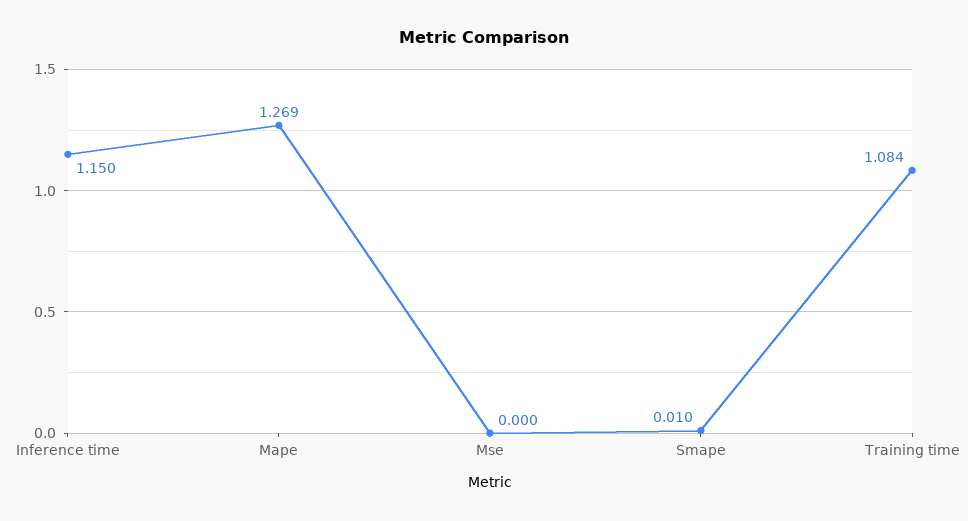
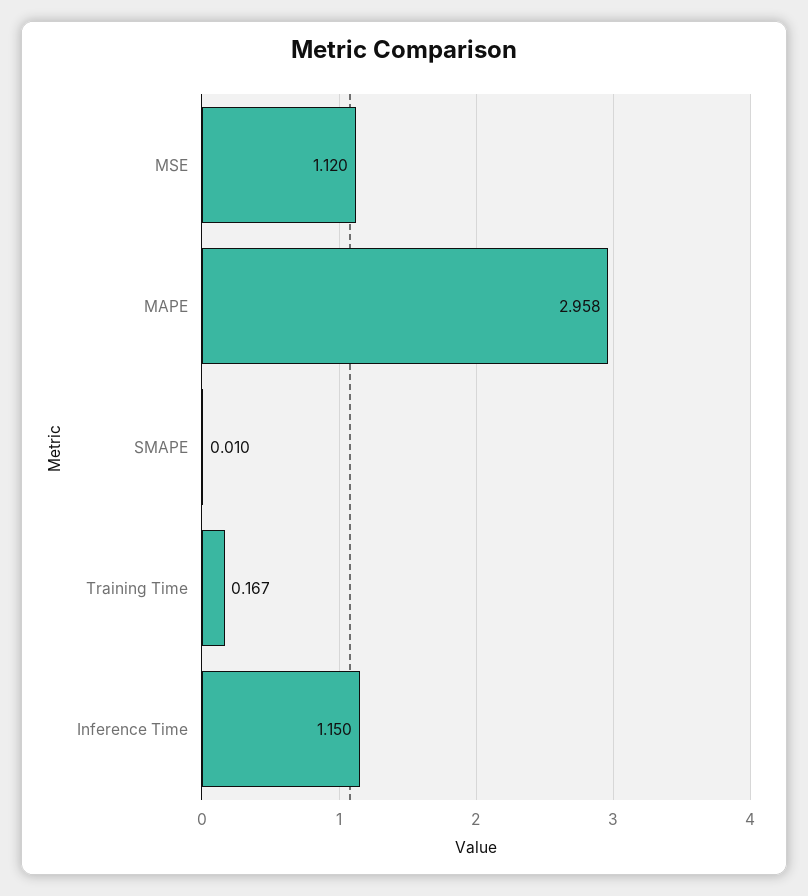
  {
    "Inference time": 1.15,
-   "Mape": 1.269,
+   "Mape": 2.958,
-   "Mse": 0,
+   "Mse": 1.12,
    "Smape": 0.01,
-   "Training time": 1.084
+   "Training time": 0.167
  }

